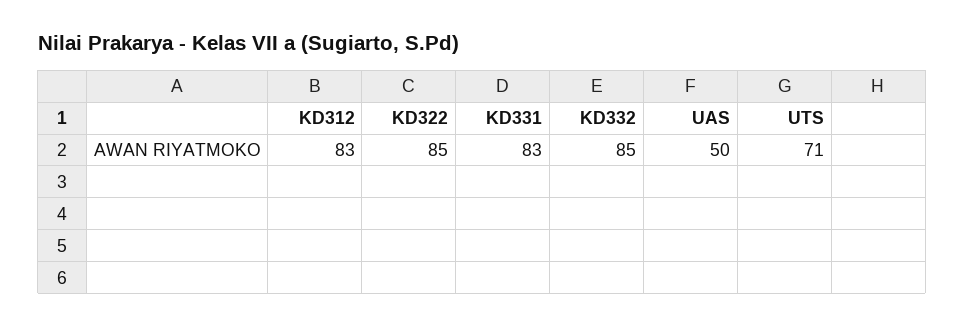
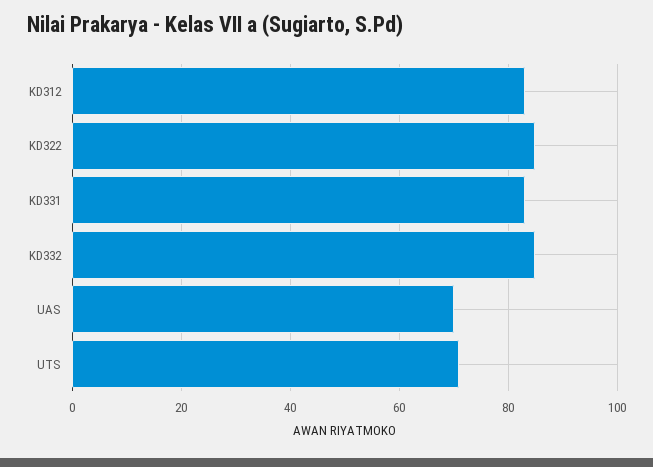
  {
    "KD312": 83,
    "KD322": 85,
    "KD331": 83,
    "KD332": 85,
-   "UAS": 50,
+   "UAS": 70,
    "UTS": 71
  }

